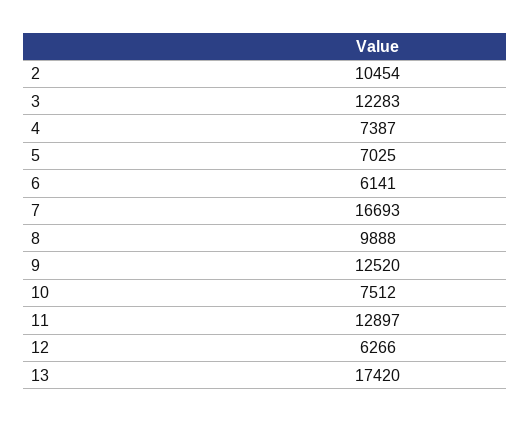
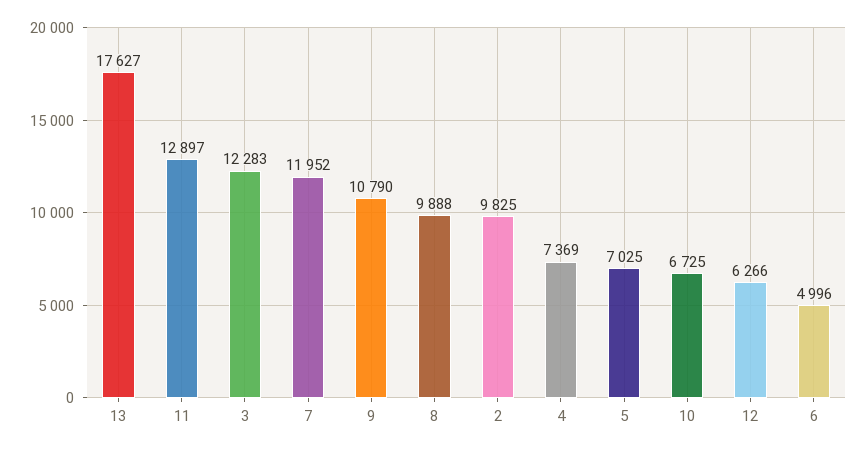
  {
-   "2": 10454,
+   "2": 9825,
    "3": 12283,
-   "4": 7387,
+   "4": 7369,
    "5": 7025,
-   "6": 6141,
+   "6": 4996,
-   "7": 16693,
+   "7": 11952,
    "8": 9888,
-   "9": 12520,
+   "9": 10790,
-   "10": 7512,
+   "10": 6725,
    "11": 12897,
    "12": 6266,
-   "13": 17420
+   "13": 17627
  }

